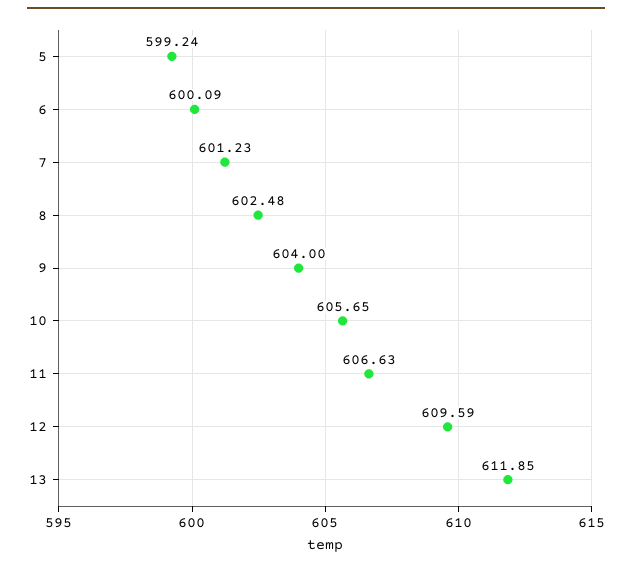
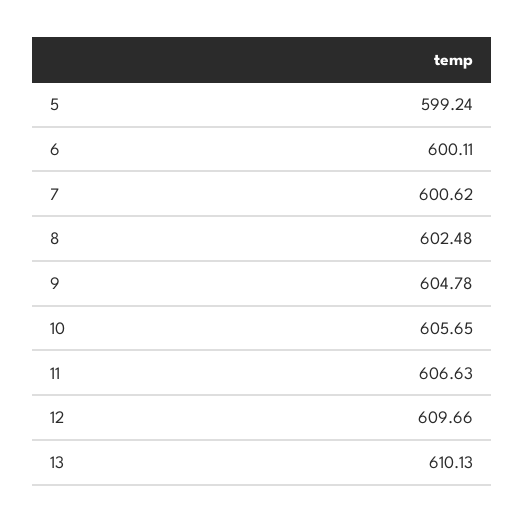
  {
    "5": 599.24,
-   "6": 600.09,
+   "6": 600.11,
-   "7": 601.23,
+   "7": 600.62,
    "8": 602.48,
-   "9": 604,
+   "9": 604.78,
    "10": 605.65,
    "11": 606.63,
-   "12": 609.59,
+   "12": 609.66,
-   "13": 611.85
+   "13": 610.13
  }

